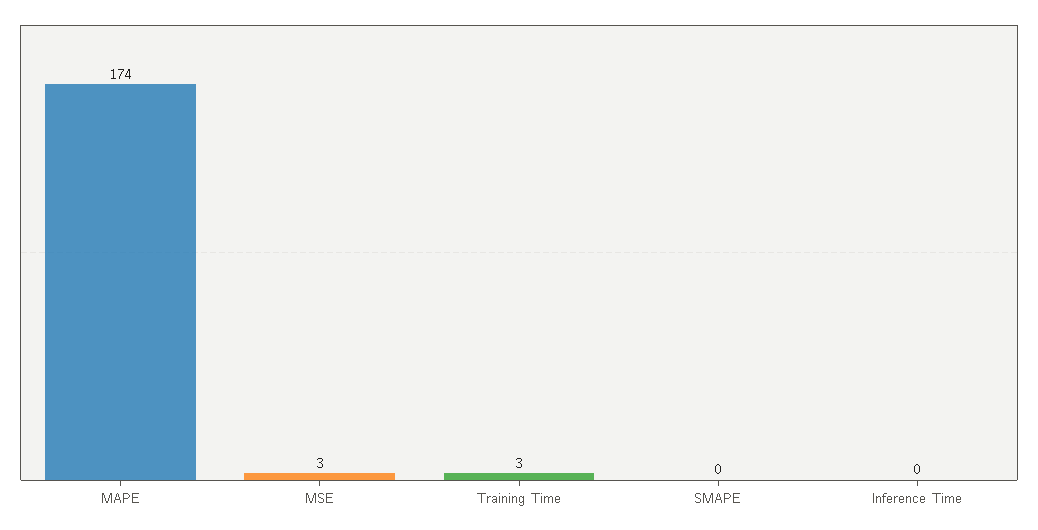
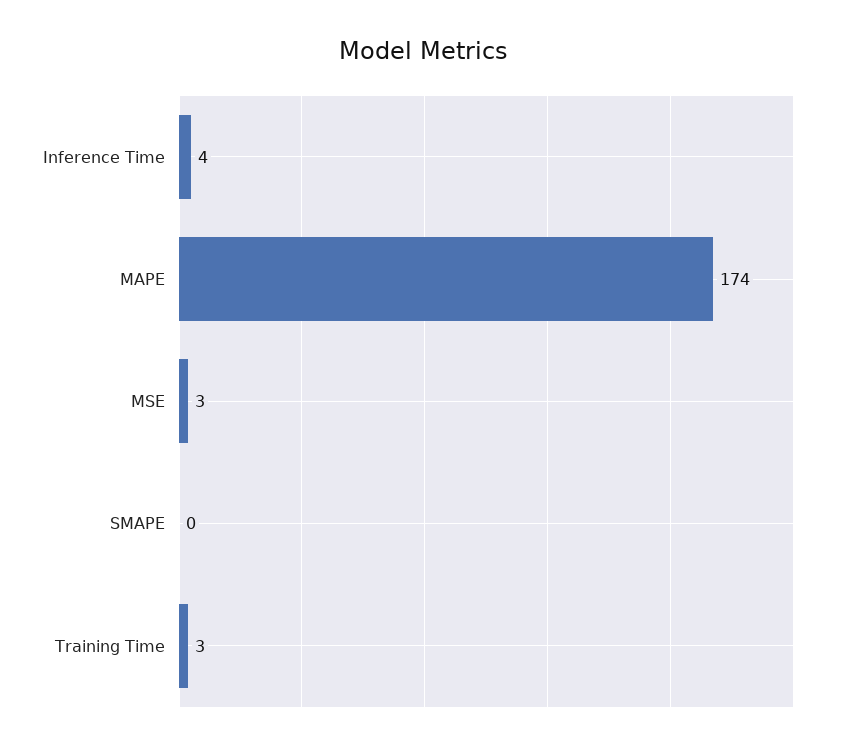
  {
    "MAPE": 174,
    "MSE": 3,
    "Training Time": 3,
    "SMAPE": 0,
-   "Inference Time": 0
+   "Inference Time": 4
  }

